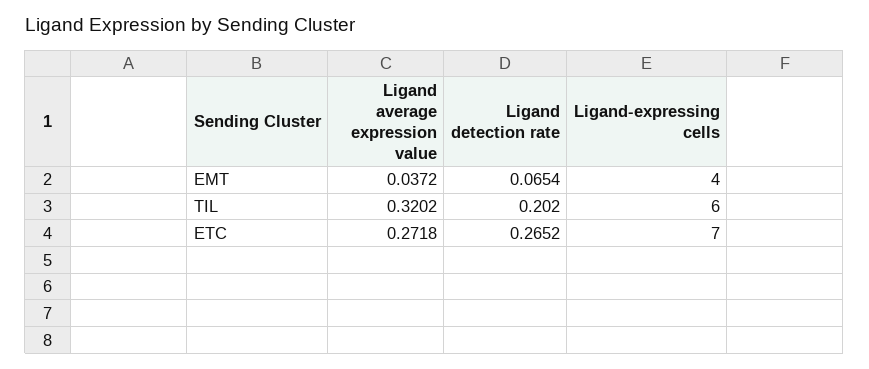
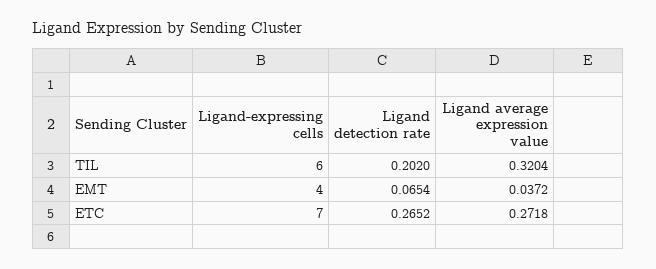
  {
    "Ligand average expression value": {
      "EMT": 0.0372,
-     "TIL": 0.3202,
+     "TIL": 0.3204,
      "ETC": 0.2718
    },
    "Ligand detection rate": {
      "EMT": 0.0654,
      "TIL": 0.202,
      "ETC": 0.2652
    },
    "Ligand-expressing cells": {
      "EMT": 4,
      "TIL": 6,
      "ETC": 7
    }
  }

